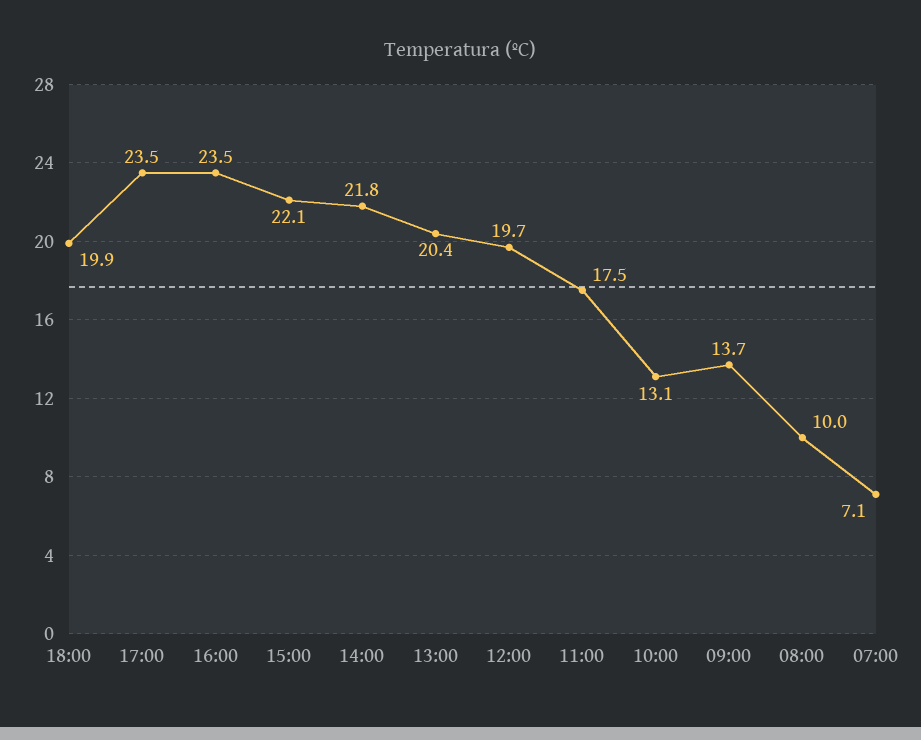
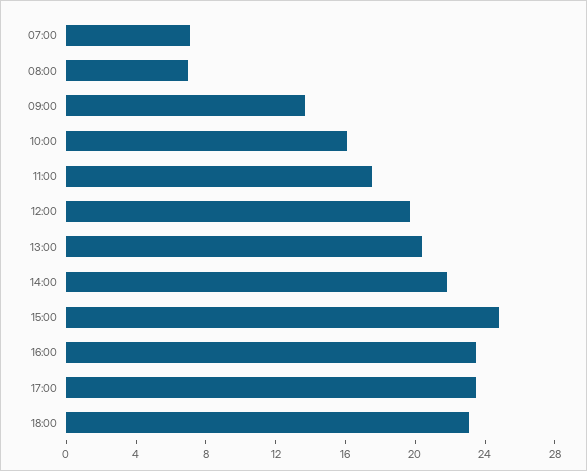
  {
-   "18:00": 19.9,
+   "18:00": 23,
    "17:00": 23.5,
    "16:00": 23.5,
-   "15:00": 22.1,
+   "15:00": 25,
    "14:00": 21.8,
    "13:00": 20.4,
    "12:00": 19.7,
    "11:00": 17.5,
-   "10:00": 13.1,
+   "10:00": 16,
    "09:00": 13.7,
-   "08:00": 10,
+   "08:00": 7,
    "07:00": 7.1
  }

